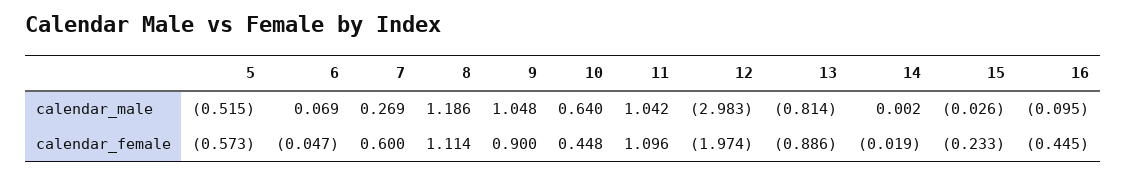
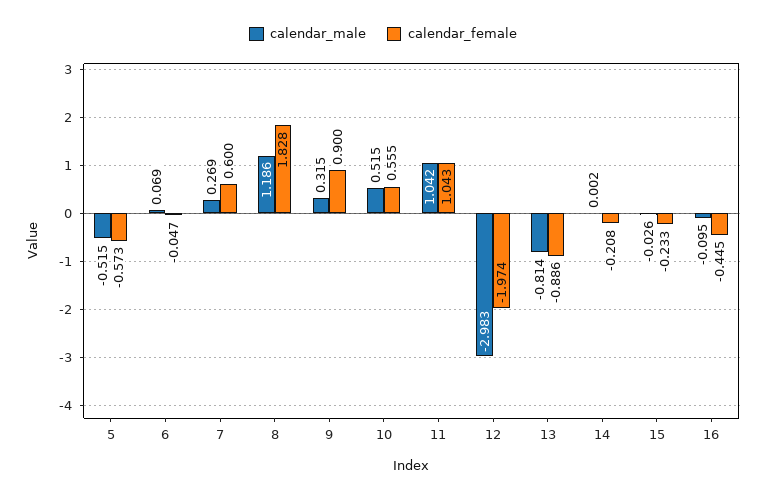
  {
    "calendar_male": {
      "5": -0.515,
      "6": 0.069,
      "7": 0.269,
      "8": 1.186,
-     "9": 1.048,
+     "9": 0.315,
-     "10": 0.64,
+     "10": 0.515,
      "11": 1.042,
      "12": -2.983,
      "13": -0.814,
      "14": 0.002,
      "15": -0.026,
      "16": -0.095
    },
    "calendar_female": {
      "5": -0.573,
      "6": -0.047,
      "7": 0.6,
-     "8": 1.114,
+     "8": 1.828,
      "9": 0.9,
-     "10": 0.448,
+     "10": 0.555,
-     "11": 1.096,
+     "11": 1.043,
      "12": -1.974,
      "13": -0.886,
-     "14": -0.019,
+     "14": -0.208,
      "15": -0.233,
      "16": -0.445
    }
  }

